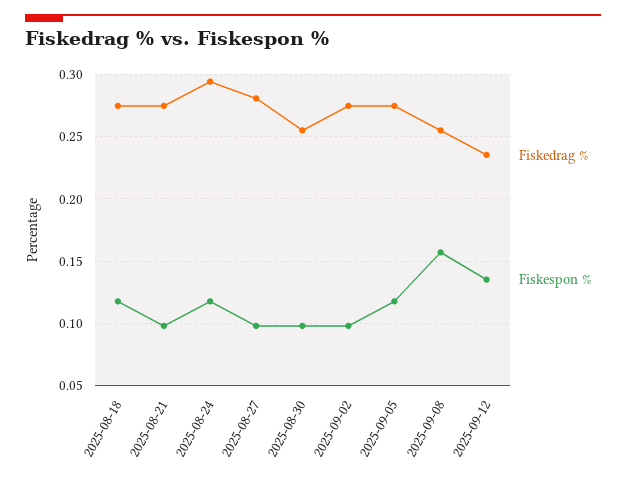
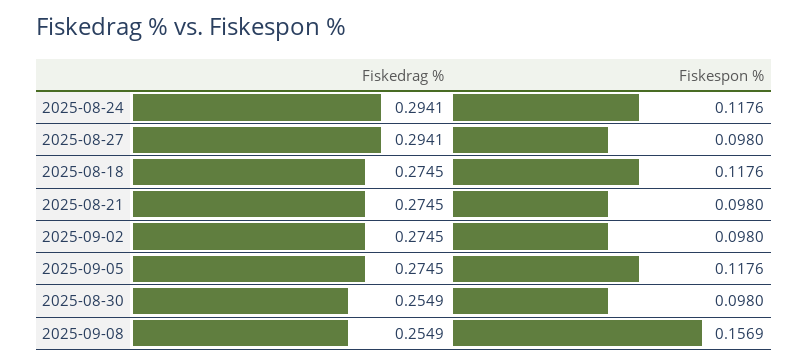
  {
    "Fiskedrag %": {
      "2025-08-18": 0.2745,
      "2025-08-21": 0.2745,
      "2025-08-24": 0.2941,
-     "2025-08-27": 0.28,
+     "2025-08-27": 0.2941,
      "2025-08-30": 0.2549,
      "2025-09-02": 0.2745,
      "2025-09-05": 0.2745,
-     "2025-09-08": 0.2549,
+     "2025-09-08": 0.2549
-     "2025-09-12": 0.235
    },
    "Fiskespon %": {
      "2025-08-18": 0.1176,
      "2025-08-21": 0.098,
      "2025-08-24": 0.1176,
      "2025-08-27": 0.098,
      "2025-08-30": 0.098,
      "2025-09-02": 0.098,
      "2025-09-05": 0.1176,
-     "2025-09-08": 0.1569,
+     "2025-09-08": 0.1569
-     "2025-09-12": 0.135
    }
  }

